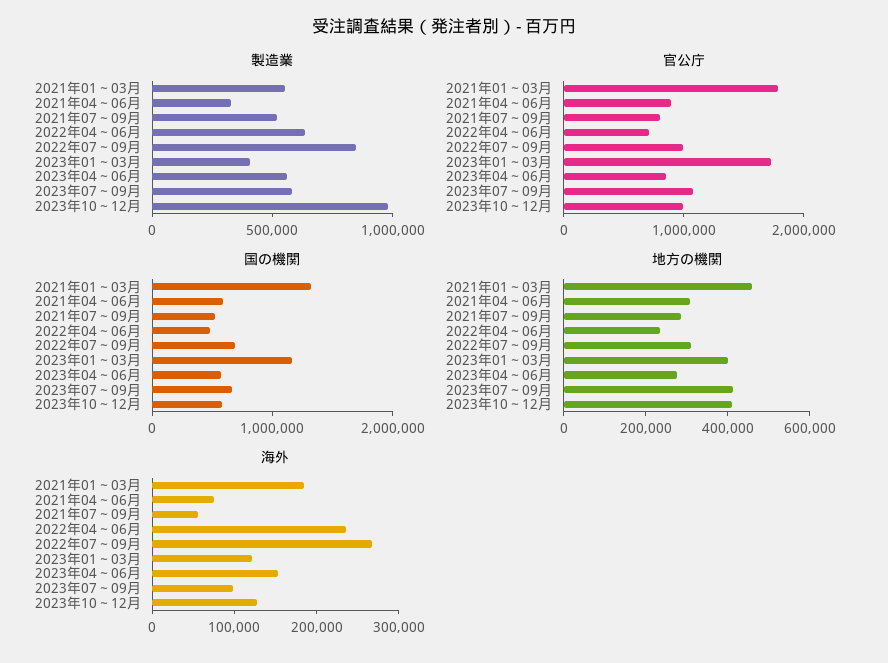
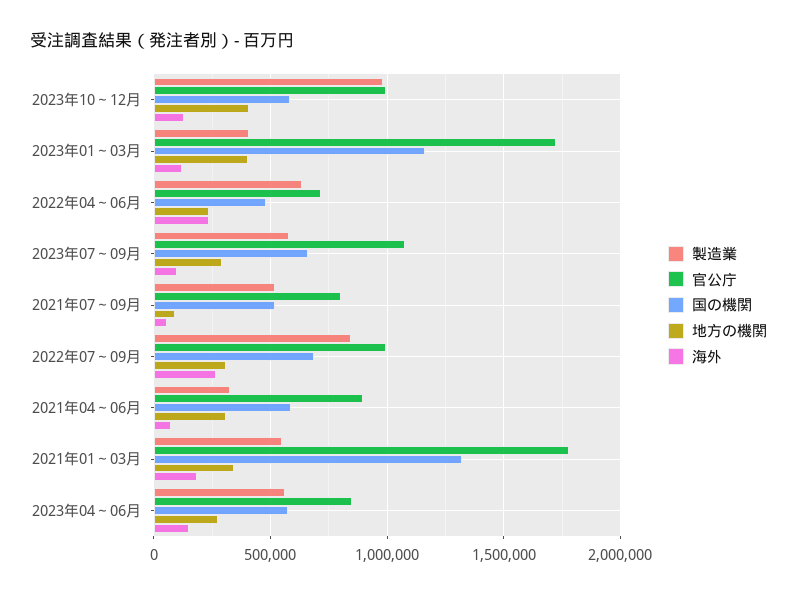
  {
    "製造業": {
      "2021年01～03月": 550000,
      "2021年04～06月": 350000,
      "2021年07～09月": 500000,
      "2022年04～06月": 650000,
      "2022年07～09月": 850000,
      "2023年01～03月": 400000,
      "2023年04～06月": 550000,
      "2023年07～09月": 600000,
      "2023年10～12月": 1000000
    },
    "官公庁": {
      "2021年01～03月": 1800000,
      "2021年04～06月": 900000,
      "2021年07～09月": 800000,
      "2022年04～06月": 700000,
      "2022年07～09月": 1000000,
      "2023年01～03月": 1750000,
      "2023年04～06月": 850000,
      "2023年07～09月": 1100000,
      "2023年10～12月": 1000000
    },
    "国の機関": {
      "2021年01～03月": 1300000,
      "2021年04～06月": 600000,
      "2021年07～09月": 500000,
      "2022年04～06月": 500000,
      "2022年07～09月": 700000,
      "2023年01～03月": 1150000,
      "2023年04～06月": 550000,
      "2023年07～09月": 650000,
      "2023年10～12月": 600000
    },
    "地方の機関": {
-     "2021年01～03月": 450000,
+     "2021年01～03月": 350000,
      "2021年04～06月": 300000,
-     "2021年07～09月": 300000,
+     "2021年07～09月": 100000,
      "2022年04～06月": 250000,
      "2022年07～09月": 300000,
      "2023年01～03月": 400000,
      "2023年04～06月": 300000,
-     "2023年07～09月": 400000,
+     "2023年07～09月": 300000,
      "2023年10～12月": 400000
    },
    "海外": {
      "2021年01～03月": 180000,
      "2021年04～06月": 80000,
      "2021年07～09月": 60000,
      "2022年04～06月": 240000,
      "2022年07～09月": 260000,
      "2023年01～03月": 120000,
      "2023年04～06月": 160000,
      "2023年07～09月": 100000,
      "2023年10～12月": 120000
    }
  }

